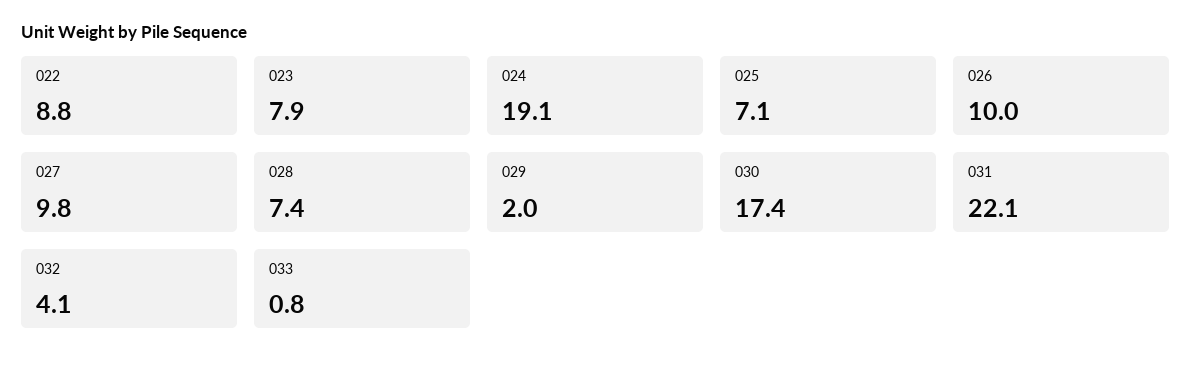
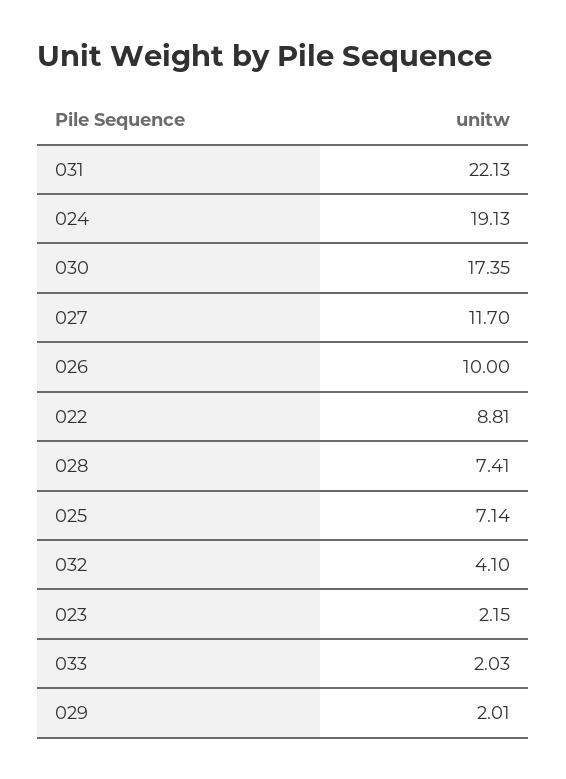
  {
    "022": 8.81,
-   "023": 7.9,
+   "023": 2.15,
    "024": 19.13,
    "025": 7.14,
    "026": 10,
-   "027": 9.8,
+   "027": 11.7,
    "028": 7.41,
    "029": 2.01,
    "030": 17.35,
    "031": 22.13,
    "032": 4.1,
-   "033": 0.8
+   "033": 2.03
  }

